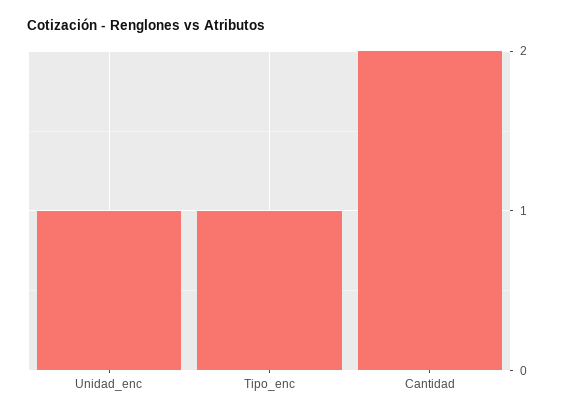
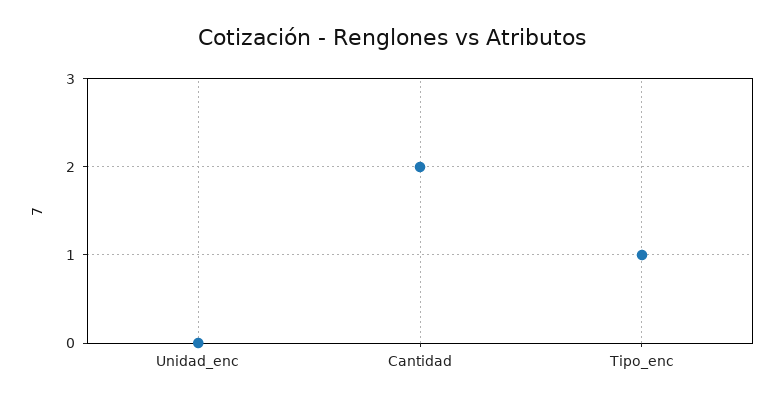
  {
-   "Unidad_enc": 1,
+   "Unidad_enc": 0,
    "Tipo_enc": 1,
    "Cantidad": 2
  }

